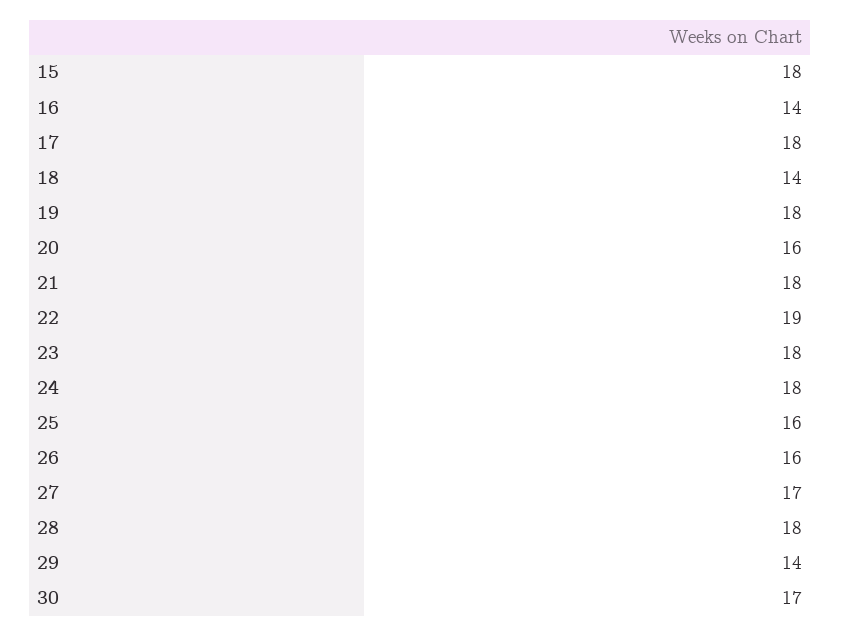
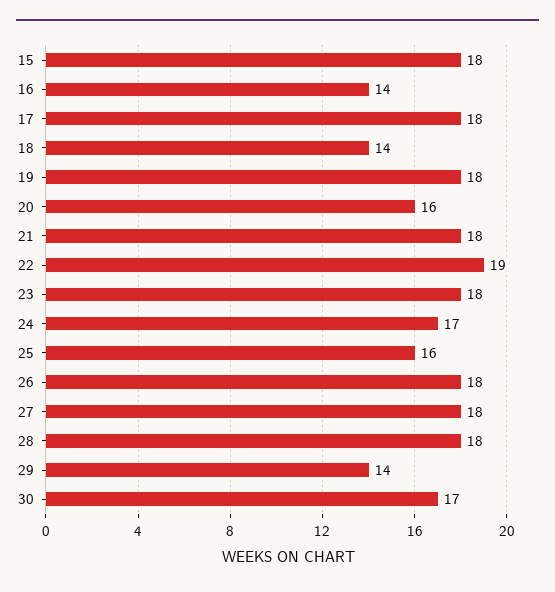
  {
    "15": 18,
    "16": 14,
    "17": 18,
    "18": 14,
    "19": 18,
    "20": 16,
    "21": 18,
    "22": 19,
    "23": 18,
-   "24": 18,
+   "24": 17,
    "25": 16,
-   "26": 16,
+   "26": 18,
-   "27": 17,
+   "27": 18,
    "28": 18,
    "29": 14,
    "30": 17
  }

